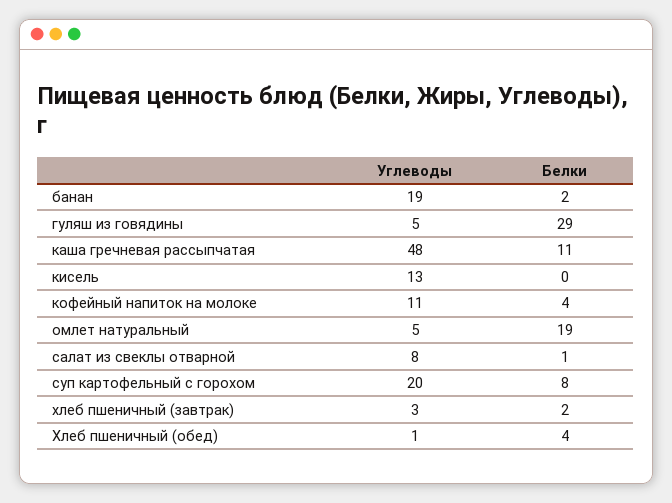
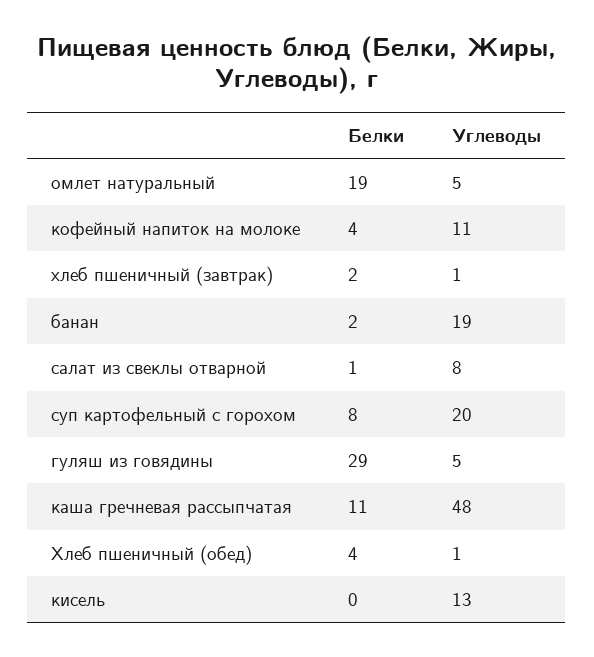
  {
    "Углеводы": {
      "банан": 19,
      "гуляш из говядины": 5,
      "каша гречневая рассыпчатая": 48,
      "кисель": 13,
      "кофейный напиток на молоке": 11,
      "омлет натуральный": 5,
      "салат из свеклы отварной": 8,
      "суп картофельный с горохом": 20,
-     "хлеб пшеничный (завтрак)": 3,
+     "хлеб пшеничный (завтрак)": 1,
      "Хлеб пшеничный (обед)": 1
    },
    "Белки": {
      "банан": 2,
      "гуляш из говядины": 29,
      "каша гречневая рассыпчатая": 11,
      "кисель": 0,
      "кофейный напиток на молоке": 4,
      "омлет натуральный": 19,
      "салат из свеклы отварной": 1,
      "суп картофельный с горохом": 8,
      "хлеб пшеничный (завтрак)": 2,
      "Хлеб пшеничный (обед)": 4
    }
  }

